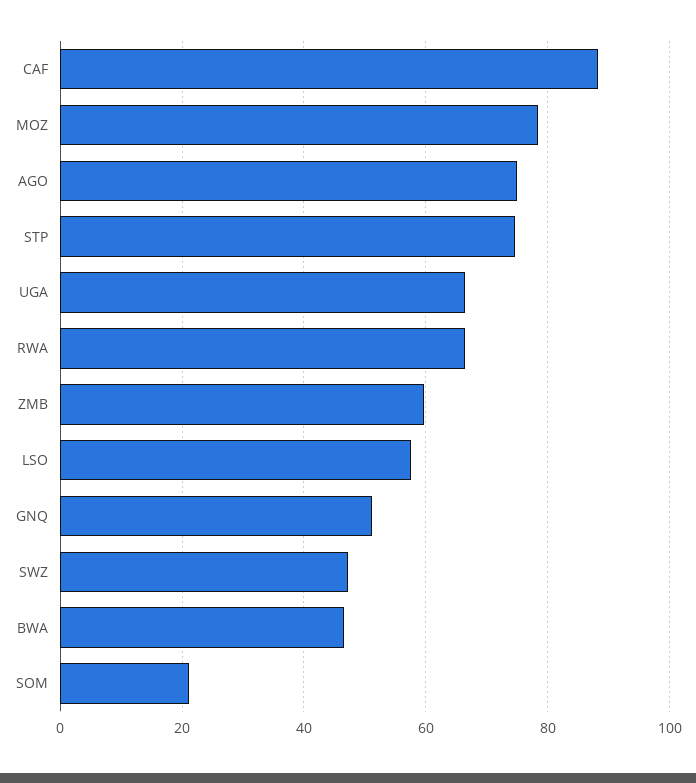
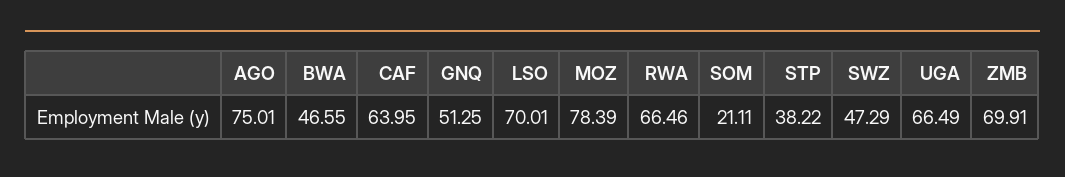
  {
-   "CAF": 88,
+   "CAF": 63.95,
    "MOZ": 78.39,
    "AGO": 75.01,
-   "STP": 74,
+   "STP": 38.22,
    "UGA": 66.49,
    "RWA": 66.46,
-   "ZMB": 60,
+   "ZMB": 69.91,
-   "LSO": 58,
+   "LSO": 70.01,
    "GNQ": 51.25,
    "SWZ": 47.29,
    "BWA": 46.55,
    "SOM": 21.11
  }

